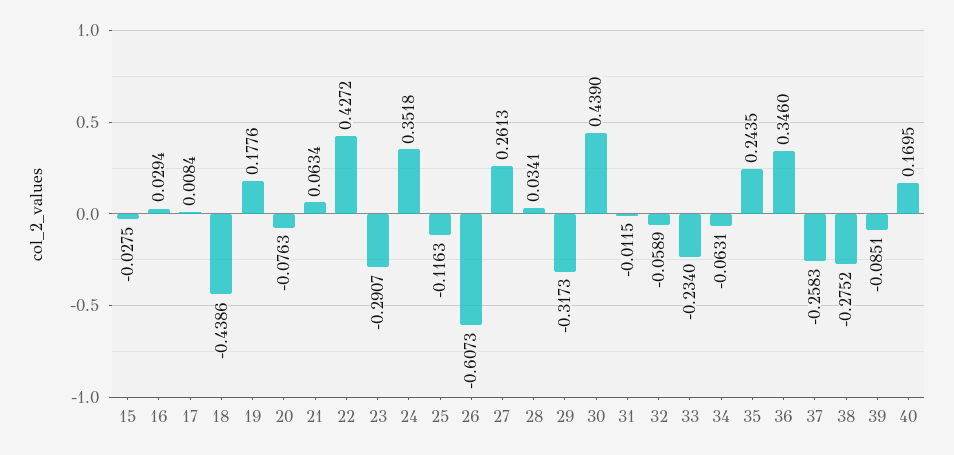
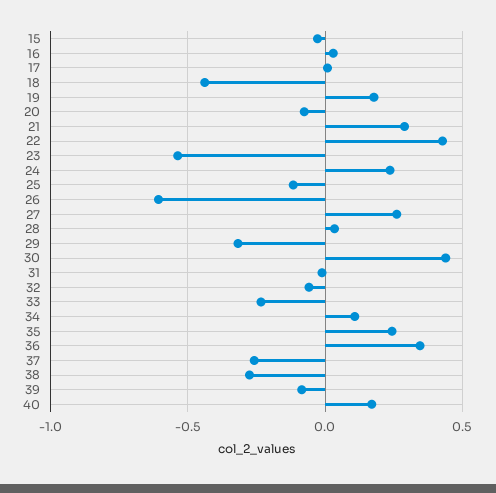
  {
    "15": -0.0275,
    "16": 0.0294,
    "17": 0.0084,
    "18": -0.4386,
    "19": 0.1776,
    "20": -0.0763,
-   "21": 0.0634,
+   "21": 0.3,
    "22": 0.4272,
-   "23": -0.2907,
+   "23": -0.55,
-   "24": 0.3518,
+   "24": 0.25,
    "25": -0.1163,
    "26": -0.6073,
    "27": 0.2613,
    "28": 0.0341,
    "29": -0.3173,
    "30": 0.439,
    "31": -0.0115,
    "32": -0.0589,
    "33": -0.234,
-   "34": -0.0631,
+   "34": 0.1,
    "35": 0.2435,
    "36": 0.346,
    "37": -0.2583,
    "38": -0.2752,
    "39": -0.0851,
    "40": 0.1695
  }

